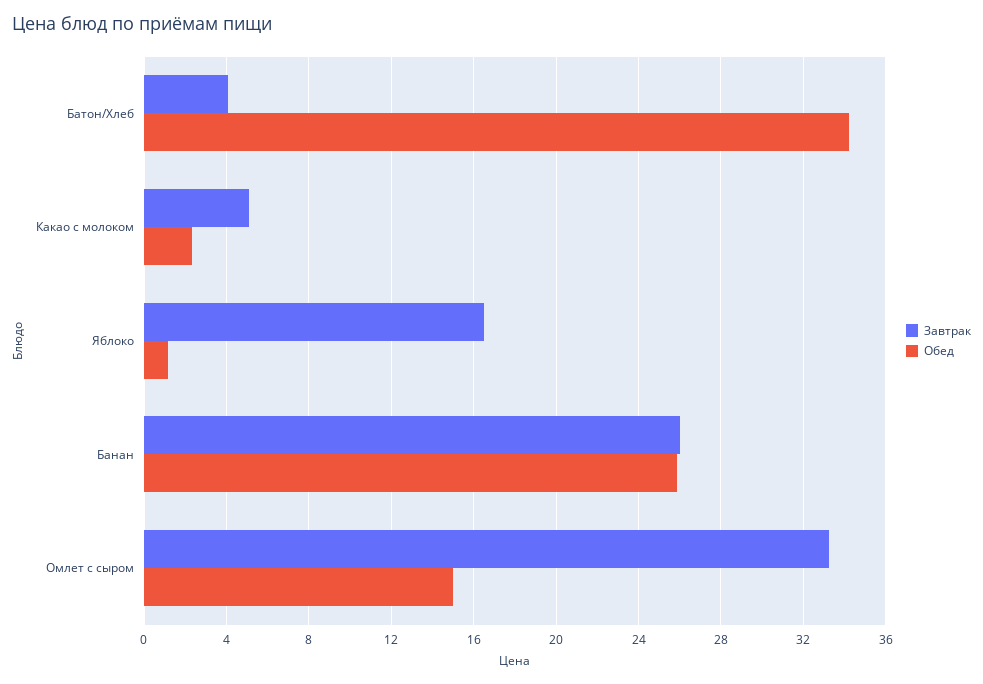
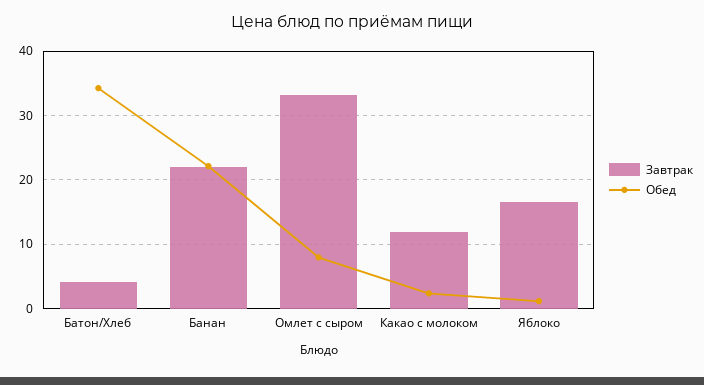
  {
    "Завтрак": {
      "Батон/Хлеб": 4,
-     "Какао с молоком": 5,
+     "Какао с молоком": 12,
      "Яблоко": 16.5,
-     "Банан": 26,
+     "Банан": 22,
      "Омлет с сыром": 33
    },
    "Обед": {
      "Батон/Хлеб": 34,
      "Какао с молоком": 2.5,
      "Яблоко": 1,
-     "Банан": 26,
+     "Банан": 22,
-     "Омлет с сыром": 15
+     "Омлет с сыром": 8
    }
  }

